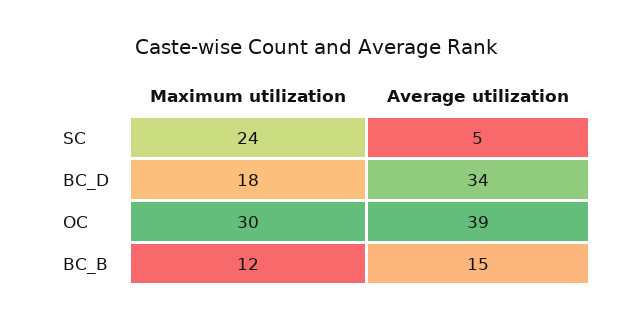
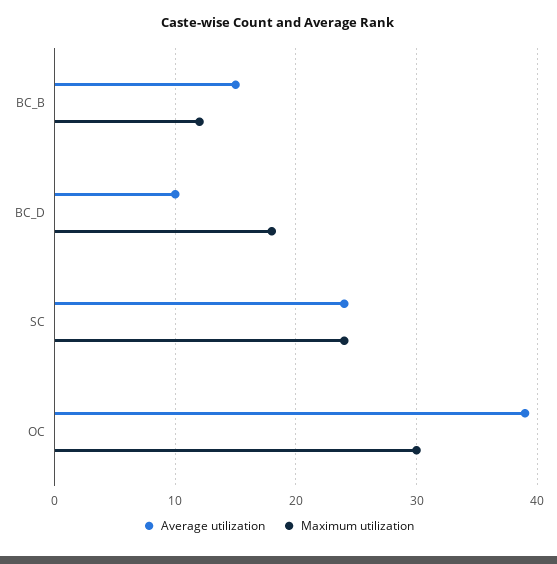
  {
    "Maximum utilization": {
      "SC": 24,
      "BC_D": 18,
      "OC": 30,
      "BC_B": 12
    },
    "Average utilization": {
-     "SC": 5,
+     "SC": 24,
-     "BC_D": 34,
+     "BC_D": 10,
      "OC": 39,
      "BC_B": 15
    }
  }

